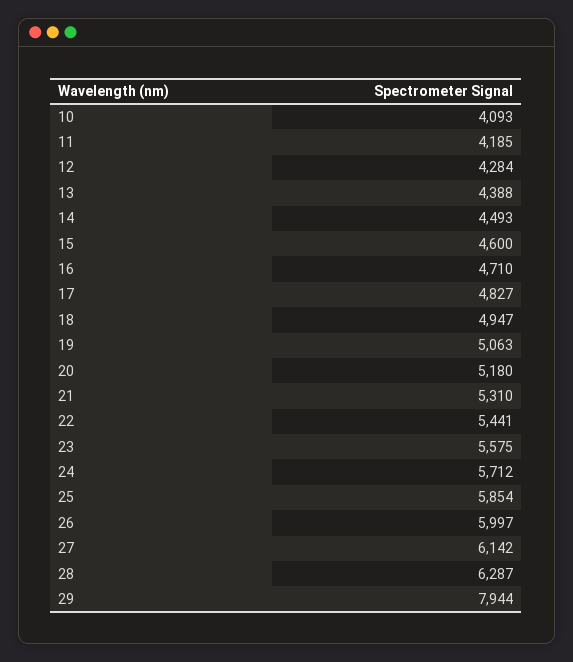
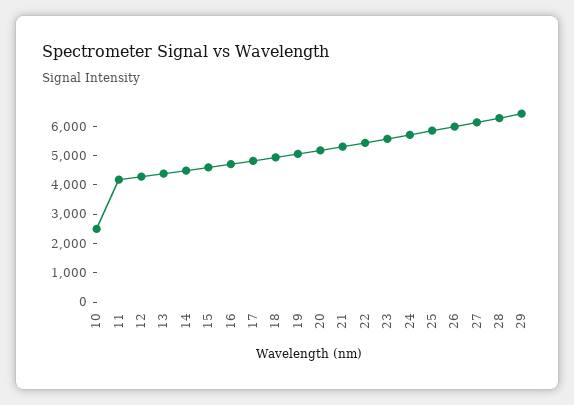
  {
-   "10": 4093,
+   "10": 2500,
    "11": 4185,
    "12": 4284,
    "13": 4388,
    "14": 4493,
    "15": 4600,
    "16": 4710,
    "17": 4827,
    "18": 4947,
    "19": 5063,
    "20": 5180,
    "21": 5310,
    "22": 5441,
    "23": 5575,
    "24": 5712,
    "25": 5854,
    "26": 5997,
    "27": 6142,
    "28": 6287,
-   "29": 7944
+   "29": 6500
  }

